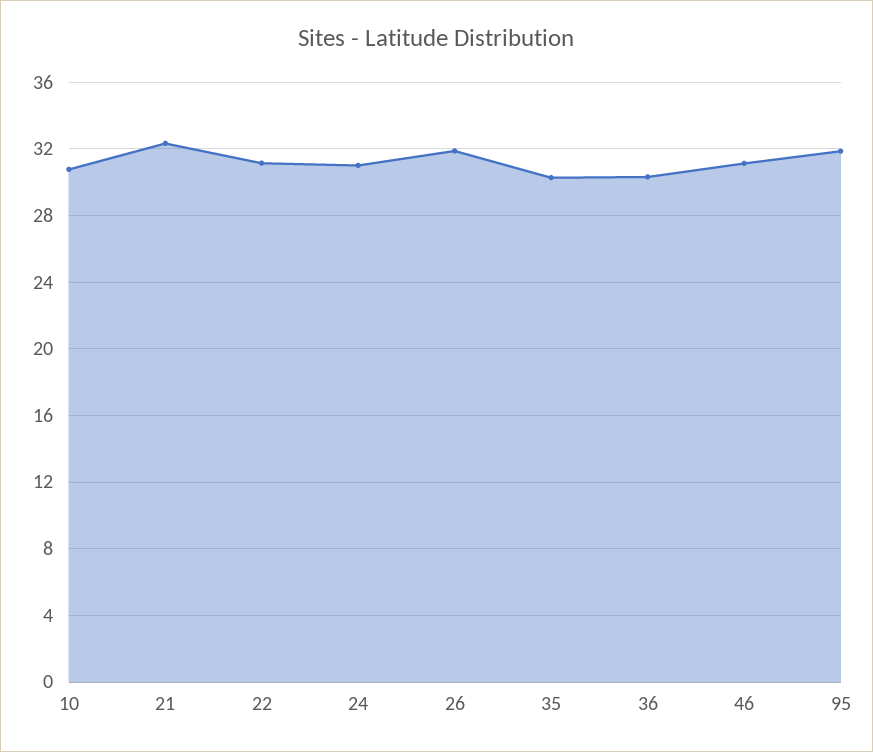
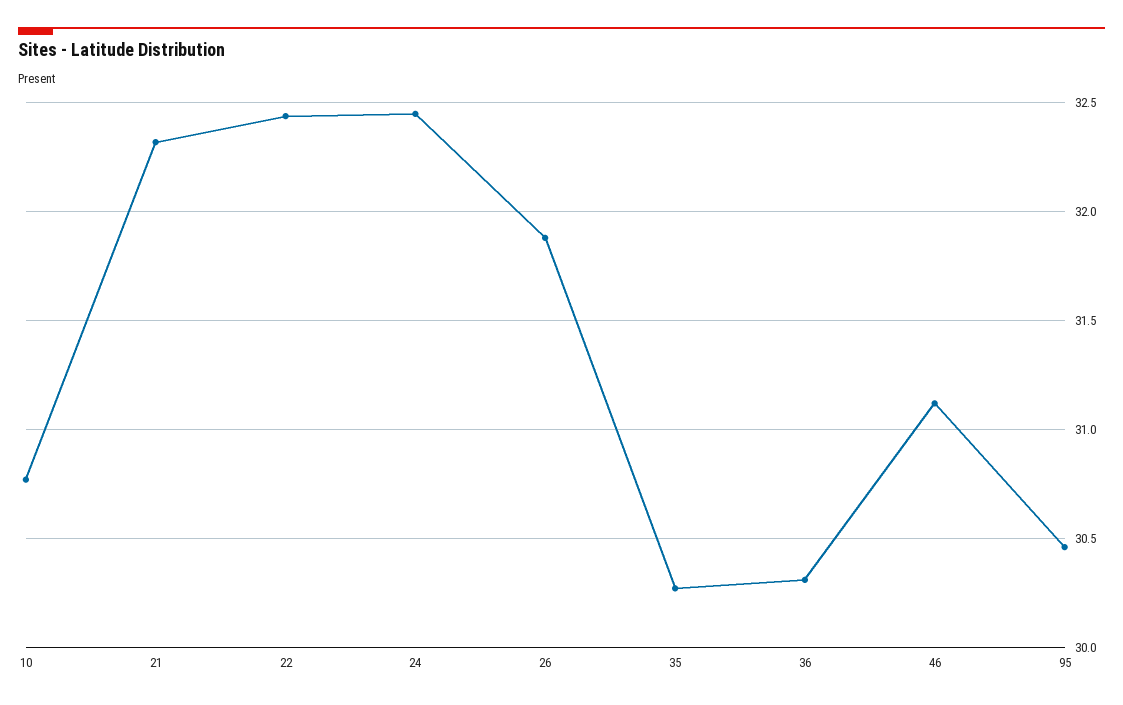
  {
    "10": 30.75,
    "21": 32.3,
-   "22": 31,
+   "22": 32.45,
-   "24": 31,
+   "24": 32.45,
    "26": 31.9,
    "35": 30.25,
    "36": 30.3,
    "46": 31.1,
-   "95": 32
+   "95": 30.45
  }

